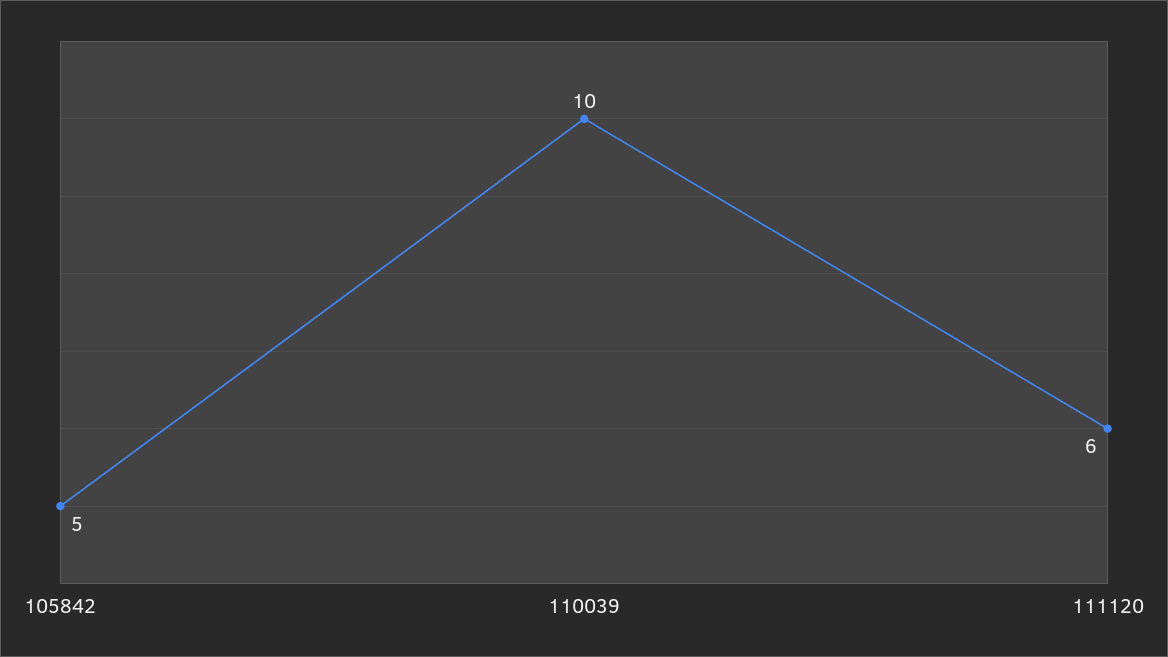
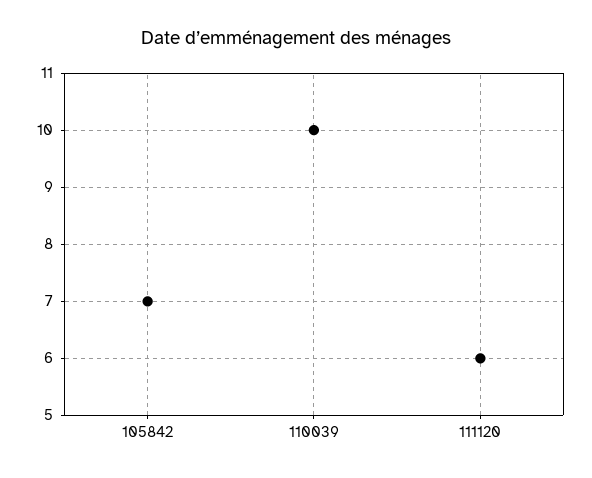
  {
-   "105842": 5,
+   "105842": 7,
    "110039": 10,
    "111120": 6
  }

